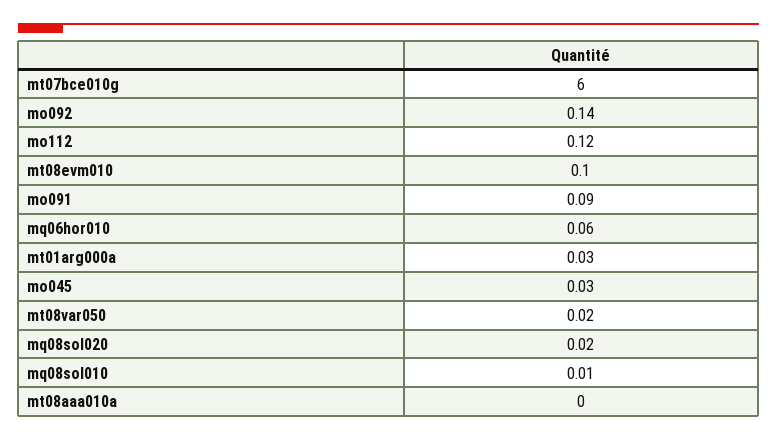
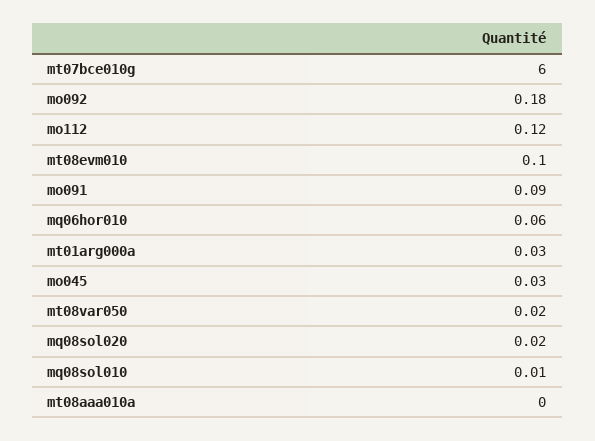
  {
    "mt07bce010g": 6,
-   "mo092": 0.14,
+   "mo092": 0.18,
    "mo112": 0.12,
    "mt08evm010": 0.1,
    "mo091": 0.09,
    "mq06hor010": 0.06,
    "mt01arg000a": 0.03,
    "mo045": 0.03,
    "mt08var050": 0.02,
    "mq08sol020": 0.02,
    "mq08sol010": 0.01,
    "mt08aaa010a": 0
  }

